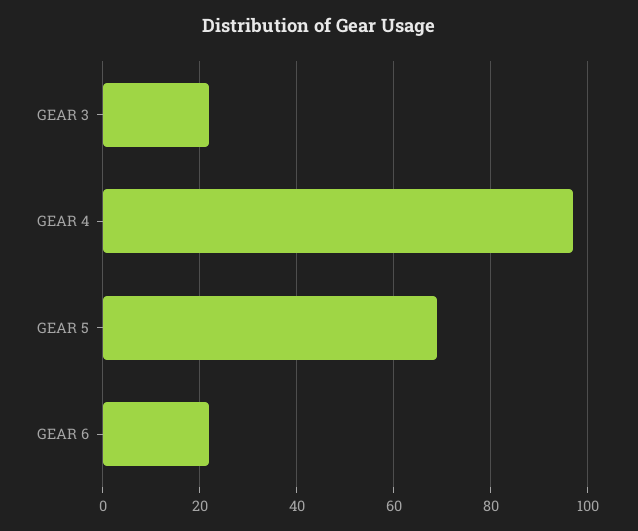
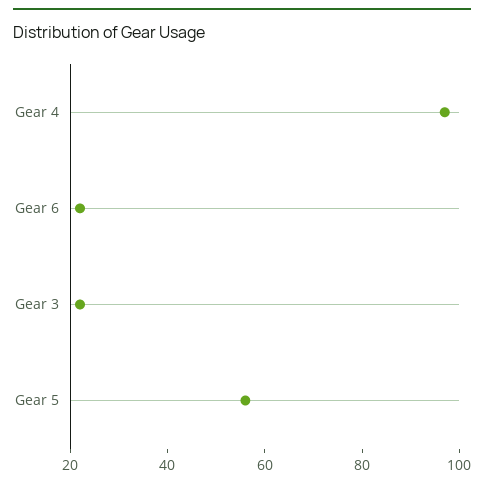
  {
    "GEAR 3": 20,
    "GEAR 4": 95,
-   "GEAR 5": 70,
+   "GEAR 5": 55,
    "GEAR 6": 20
  }

